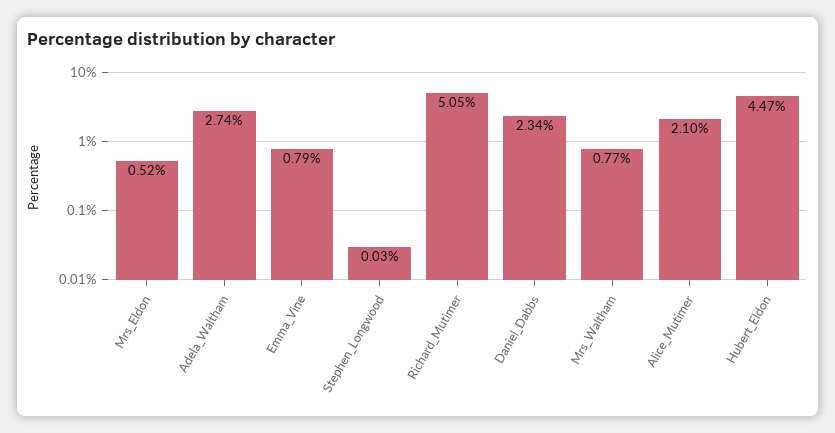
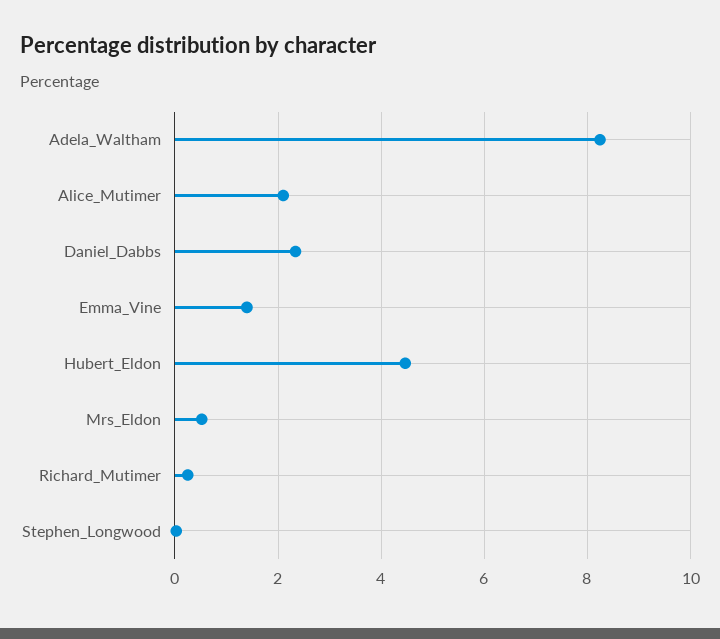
  {
    "Mrs_Eldon": 0.52,
-   "Adela_Waltham": 2.74,
+   "Adela_Waltham": 8.2,
-   "Emma_Vine": 0.79,
+   "Emma_Vine": 1.4,
    "Stephen_Longwood": 0.03,
-   "Richard_Mutimer": 5.05,
+   "Richard_Mutimer": 0.2,
    "Daniel_Dabbs": 2.34,
-   "Mrs_Waltham": 0.77,
    "Alice_Mutimer": 2.1,
    "Hubert_Eldon": 4.47
  }

